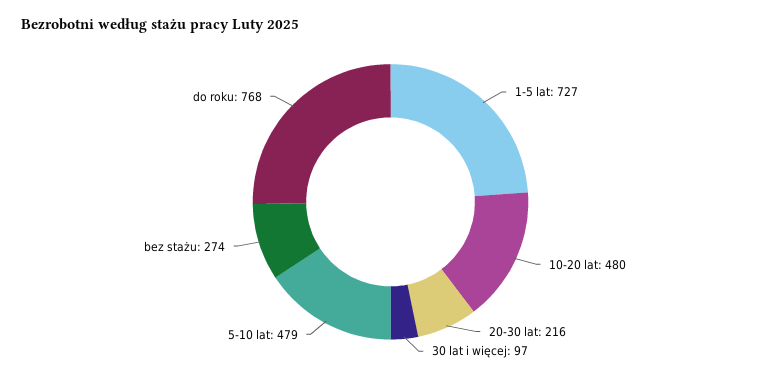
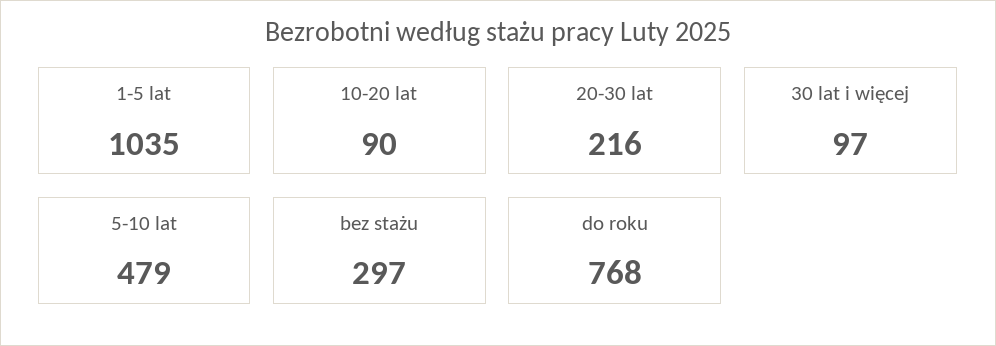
  {
-   "1-5 lat": 727,
+   "1-5 lat": 1035,
-   "10-20 lat": 480,
+   "10-20 lat": 90,
    "20-30 lat": 216,
    "30 lat i więcej": 97,
    "5-10 lat": 479,
-   "bez stażu": 274,
+   "bez stażu": 297,
    "do roku": 768
  }

